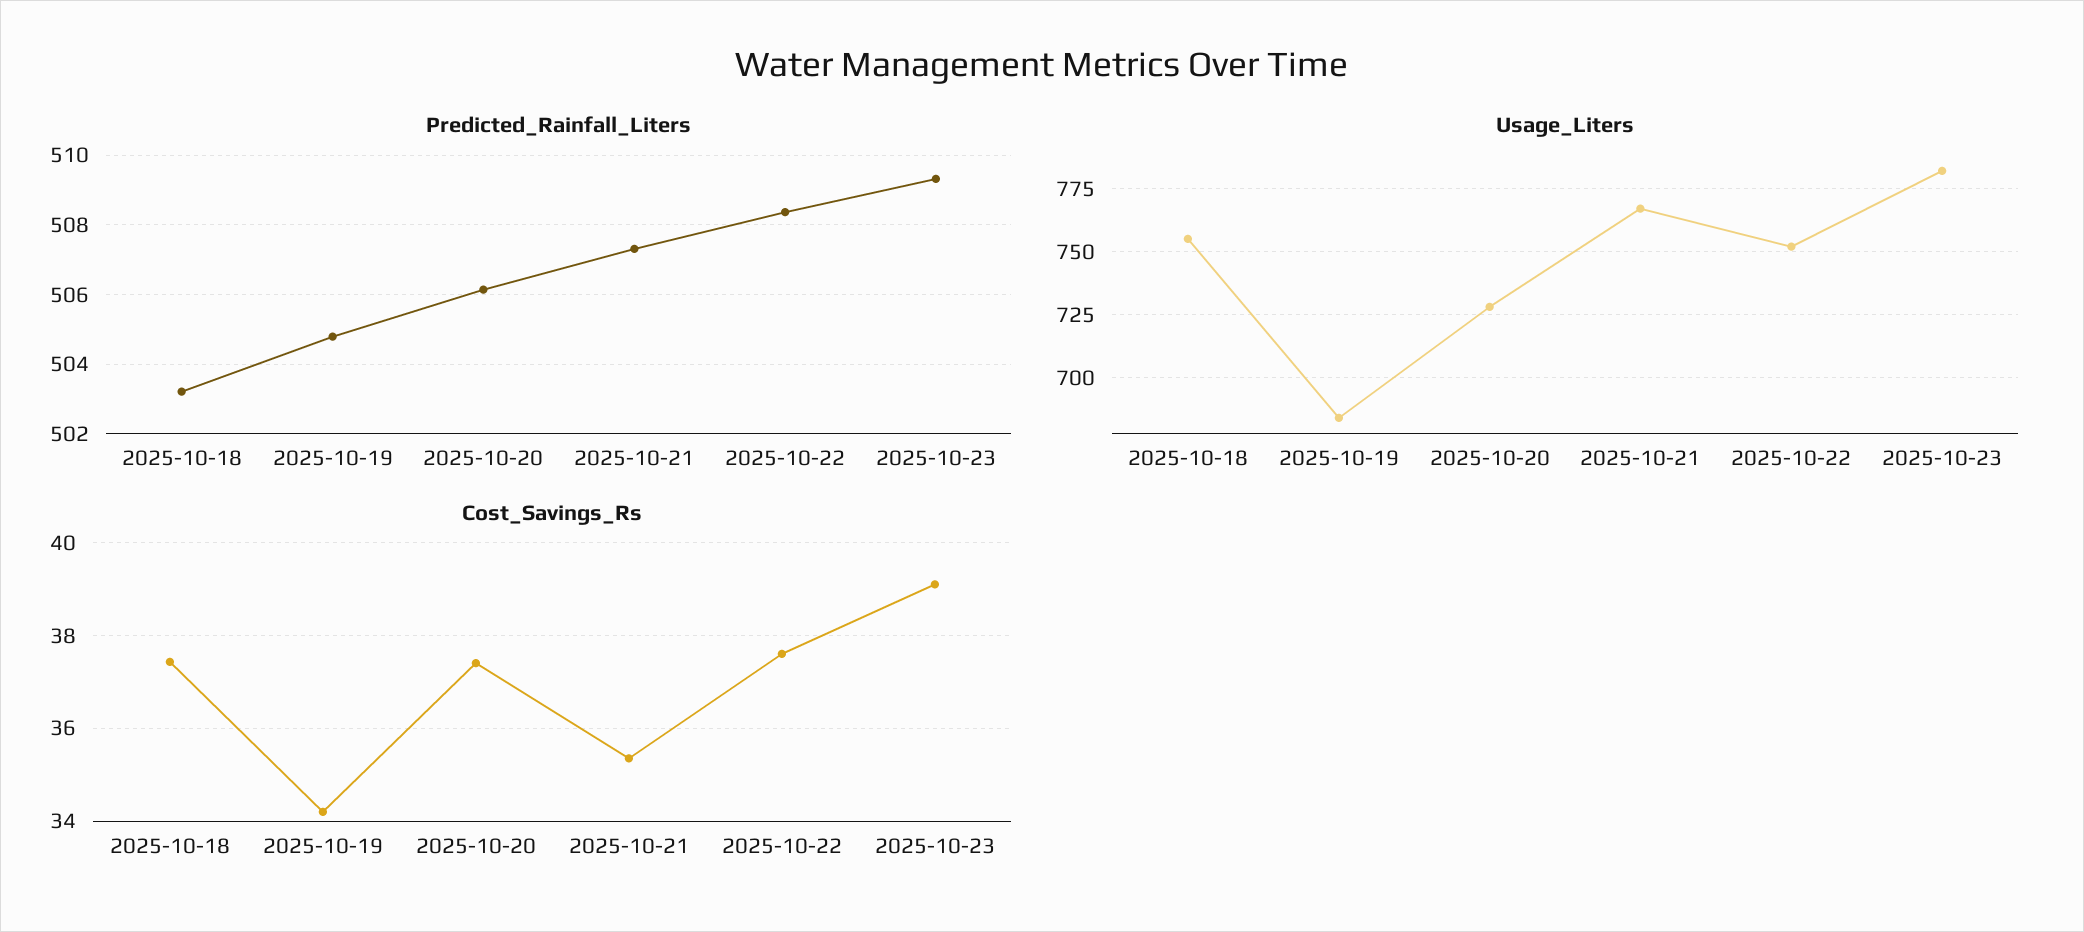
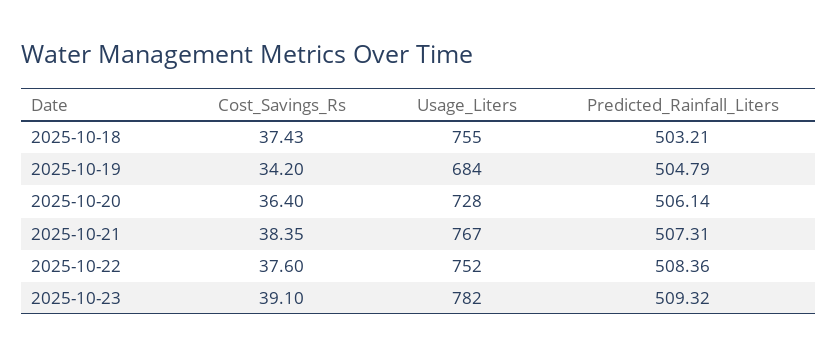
  {
    "Predicted_Rainfall_Liters": {
      "2025-10-18": 503.21,
      "2025-10-19": 504.79,
      "2025-10-20": 506.14,
      "2025-10-21": 507.31,
      "2025-10-22": 508.36,
      "2025-10-23": 509.32
    },
    "Usage_Liters": {
      "2025-10-18": 755,
      "2025-10-19": 684,
      "2025-10-20": 728,
      "2025-10-21": 767,
      "2025-10-22": 752,
      "2025-10-23": 782
    },
    "Cost_Savings_Rs": {
      "2025-10-18": 37.43,
      "2025-10-19": 34.2,
-     "2025-10-20": 37.4,
+     "2025-10-20": 36.4,
-     "2025-10-21": 35.4,
+     "2025-10-21": 38.35,
      "2025-10-22": 37.6,
      "2025-10-23": 39.1
    }
  }

